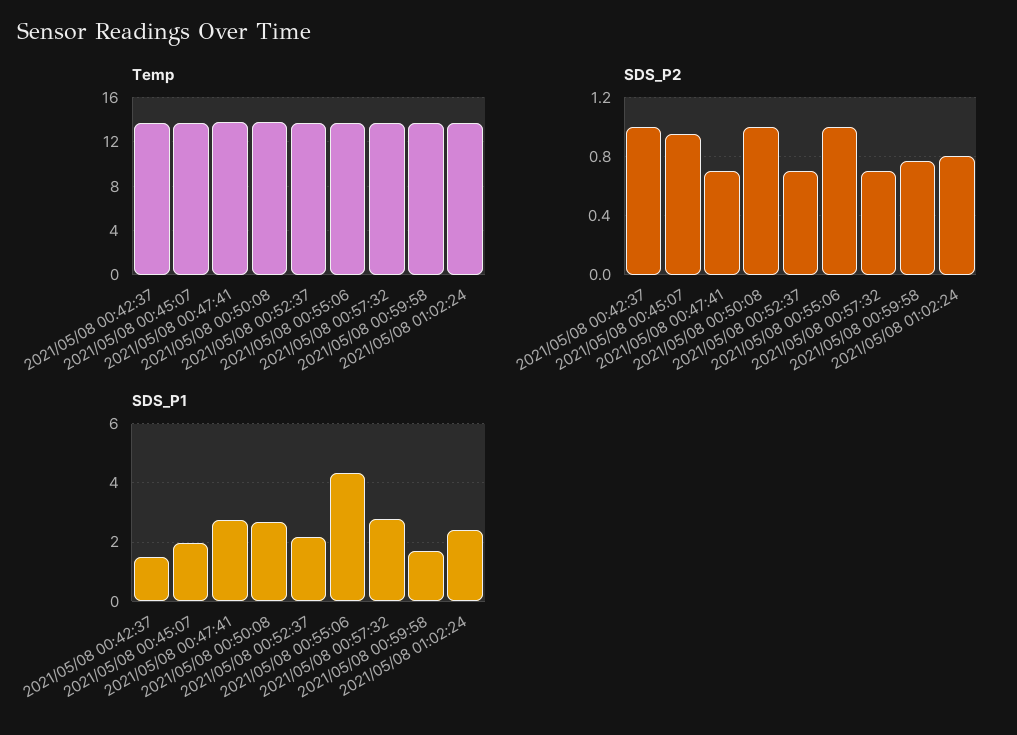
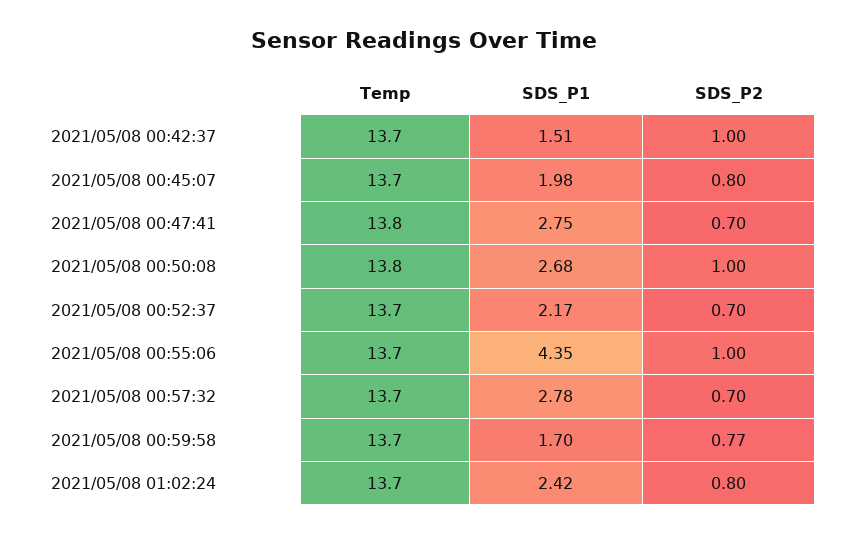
  {
    "Temp": {
      "2021/05/08 00:42:37": 13.7,
      "2021/05/08 00:45:07": 13.7,
      "2021/05/08 00:47:41": 13.8,
      "2021/05/08 00:50:08": 13.8,
      "2021/05/08 00:52:37": 13.7,
      "2021/05/08 00:55:06": 13.7,
      "2021/05/08 00:57:32": 13.7,
      "2021/05/08 00:59:58": 13.7,
      "2021/05/08 01:02:24": 13.7
    },
    "SDS_P2": {
      "2021/05/08 00:42:37": 1,
-     "2021/05/08 00:45:07": 0.95,
+     "2021/05/08 00:45:07": 0.8,
      "2021/05/08 00:47:41": 0.7,
      "2021/05/08 00:50:08": 1,
      "2021/05/08 00:52:37": 0.7,
      "2021/05/08 00:55:06": 1,
      "2021/05/08 00:57:32": 0.7,
      "2021/05/08 00:59:58": 0.77,
      "2021/05/08 01:02:24": 0.8
    },
    "SDS_P1": {
      "2021/05/08 00:42:37": 1.51,
      "2021/05/08 00:45:07": 1.98,
      "2021/05/08 00:47:41": 2.75,
      "2021/05/08 00:50:08": 2.68,
      "2021/05/08 00:52:37": 2.17,
      "2021/05/08 00:55:06": 4.35,
      "2021/05/08 00:57:32": 2.78,
      "2021/05/08 00:59:58": 1.7,
      "2021/05/08 01:02:24": 2.42
    }
  }

